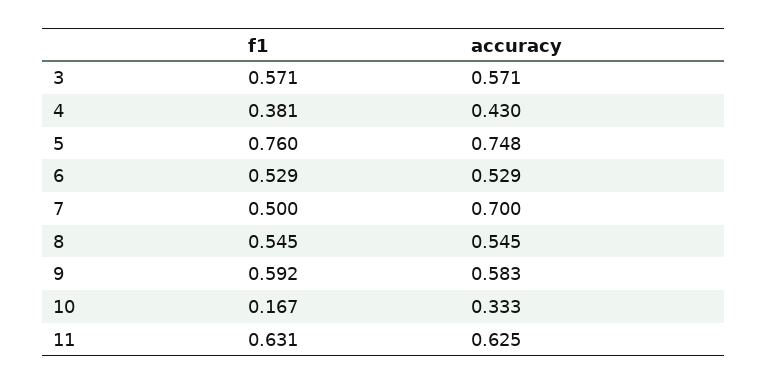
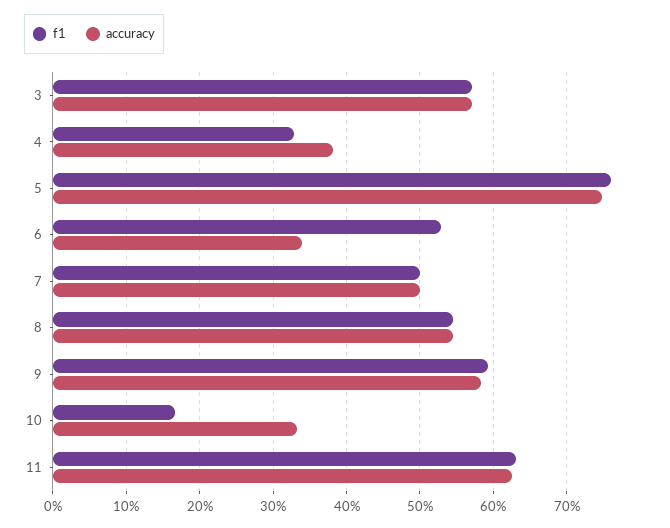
  {
    "f1": {
      "3": 0.571,
-     "4": 0.381,
+     "4": 0.33,
      "5": 0.76,
      "6": 0.529,
      "7": 0.5,
      "8": 0.545,
      "9": 0.592,
      "10": 0.167,
      "11": 0.631
    },
    "accuracy": {
      "3": 0.571,
-     "4": 0.43,
+     "4": 0.38,
      "5": 0.748,
-     "6": 0.529,
+     "6": 0.34,
-     "7": 0.7,
+     "7": 0.5,
      "8": 0.545,
      "9": 0.583,
      "10": 0.333,
      "11": 0.625
    }
  }

